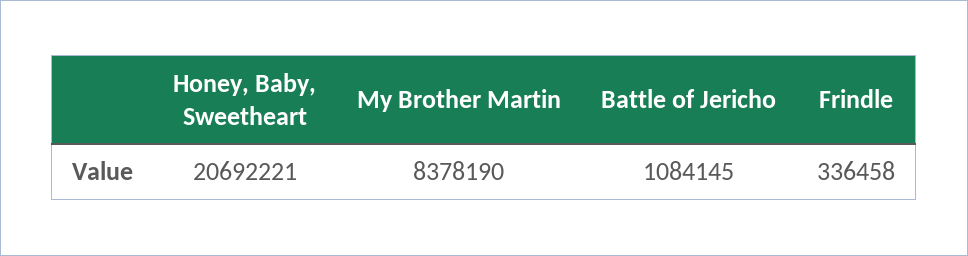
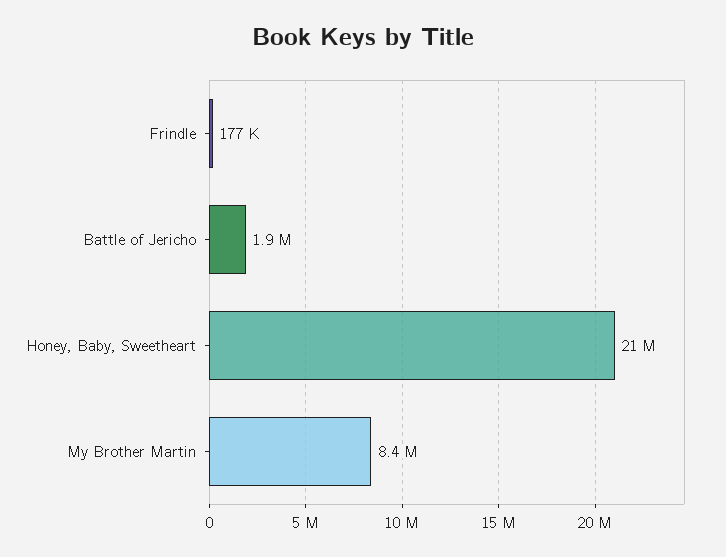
  {
    "Honey, Baby, Sweetheart": 20692221,
    "My Brother Martin": 8378190,
-   "Battle of Jericho": 1084145,
+   "Battle of Jericho": 1900000,
-   "Frindle": 336458
+   "Frindle": 177000
  }

